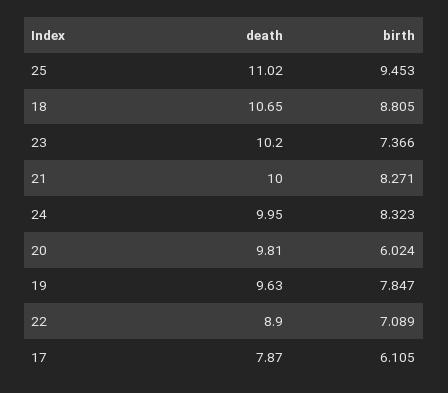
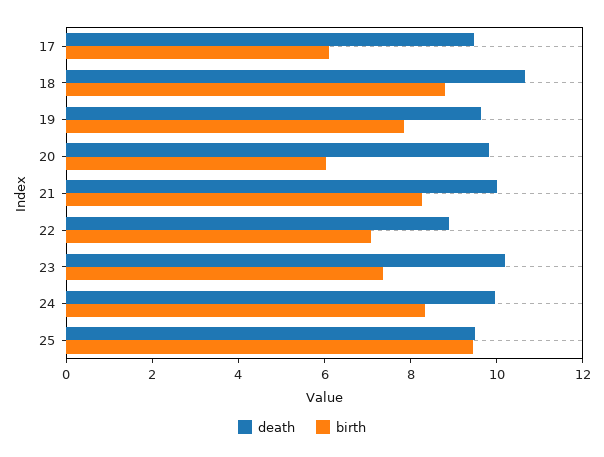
  {
    "death": {
-     "25": 11.02,
+     "25": 9.5,
      "18": 10.65,
      "23": 10.2,
      "21": 10,
      "24": 9.95,
      "20": 9.81,
      "19": 9.63,
      "22": 8.9,
-     "17": 7.87
+     "17": 9.5
    },
    "birth": {
      "25": 9.453,
      "18": 8.805,
      "23": 7.366,
      "21": 8.271,
      "24": 8.323,
      "20": 6.024,
      "19": 7.847,
      "22": 7.089,
      "17": 6.105
    }
  }

